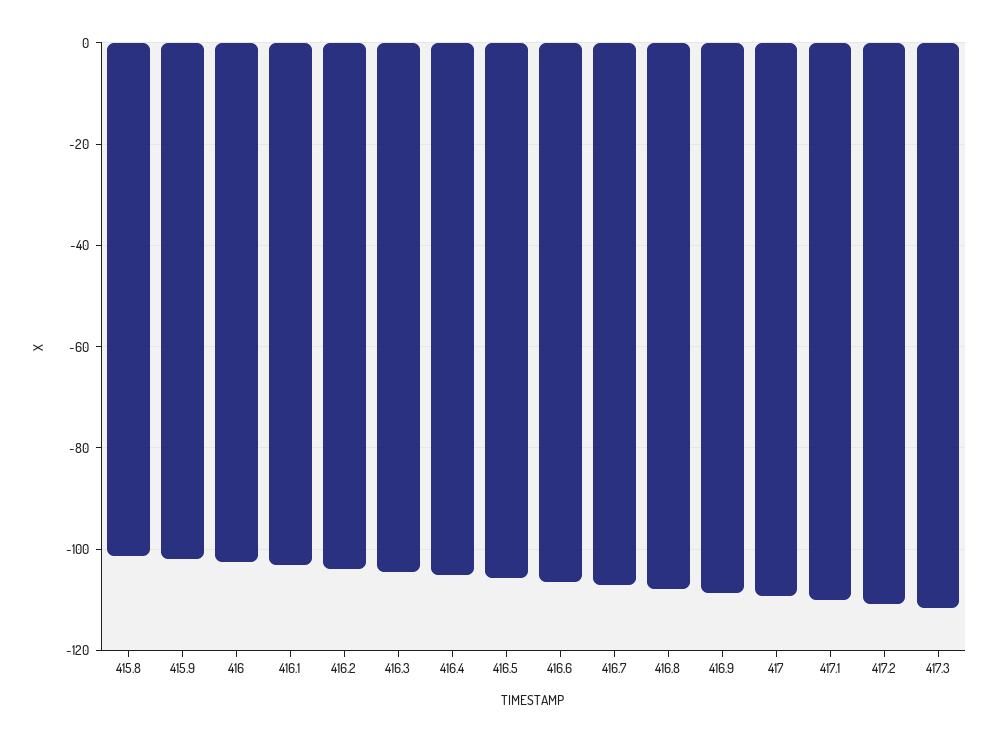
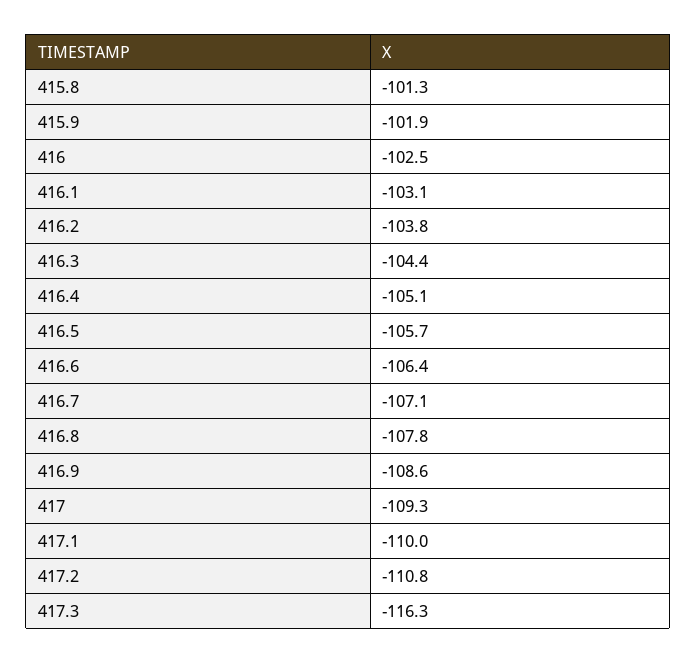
  {
    "415.8": -101.3,
    "415.9": -101.9,
    "416": -102.5,
    "416.1": -103.1,
    "416.2": -103.8,
    "416.3": -104.4,
    "416.4": -105.1,
    "416.5": -105.7,
    "416.6": -106.4,
    "416.7": -107.1,
    "416.8": -107.8,
    "416.9": -108.6,
    "417": -109.3,
    "417.1": -110,
    "417.2": -110.8,
-   "417.3": -112
+   "417.3": -116.3
  }

